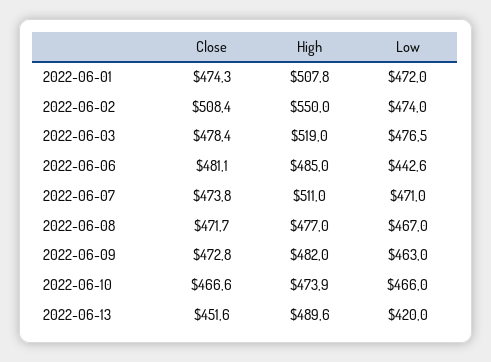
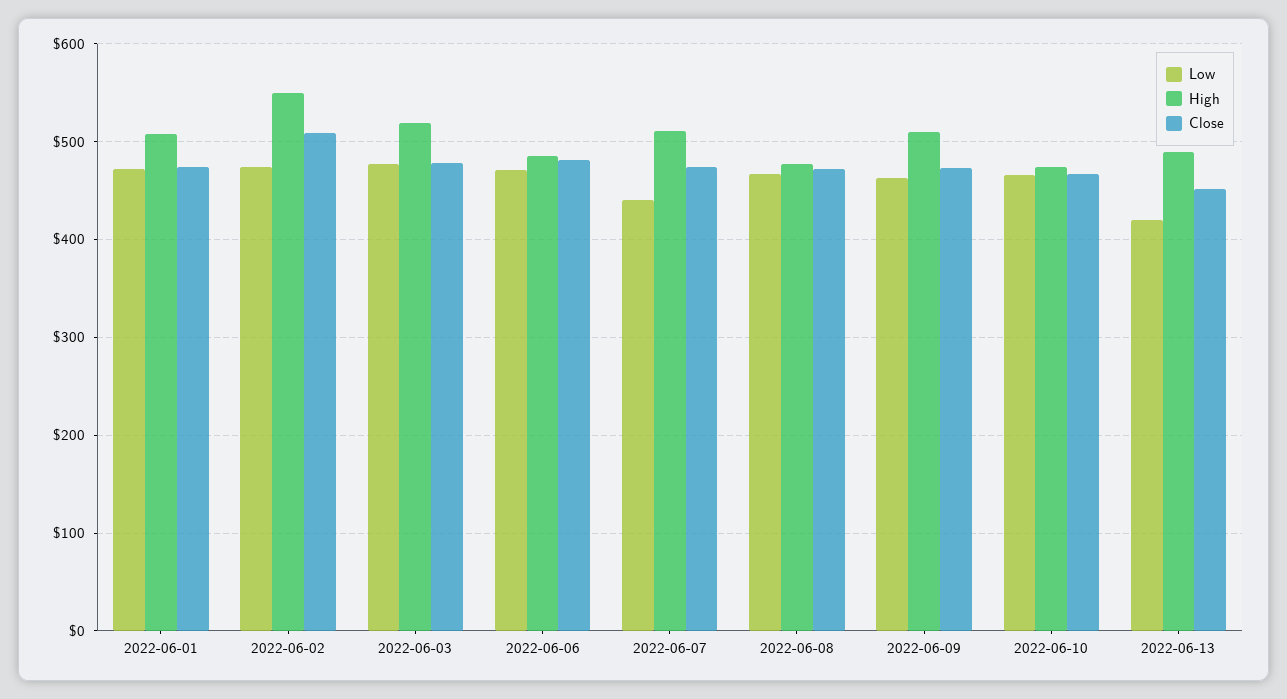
  {
    "Close": {
      "2022-06-01": 474.3,
      "2022-06-02": 508.4,
      "2022-06-03": 478.4,
      "2022-06-06": 481.1,
      "2022-06-07": 473.8,
      "2022-06-08": 471.7,
      "2022-06-09": 472.8,
      "2022-06-10": 466.6,
      "2022-06-13": 451.6
    },
    "High": {
      "2022-06-01": 507.8,
      "2022-06-02": 550,
      "2022-06-03": 519,
      "2022-06-06": 485,
      "2022-06-07": 511,
      "2022-06-08": 477,
-     "2022-06-09": 482,
+     "2022-06-09": 510,
      "2022-06-10": 473.9,
      "2022-06-13": 489.6
    },
    "Low": {
      "2022-06-01": 472,
      "2022-06-02": 474,
      "2022-06-03": 476.5,
-     "2022-06-06": 442.6,
+     "2022-06-06": 470,
-     "2022-06-07": 471,
+     "2022-06-07": 440,
      "2022-06-08": 467,
      "2022-06-09": 463,
      "2022-06-10": 466,
      "2022-06-13": 420
    }
  }

